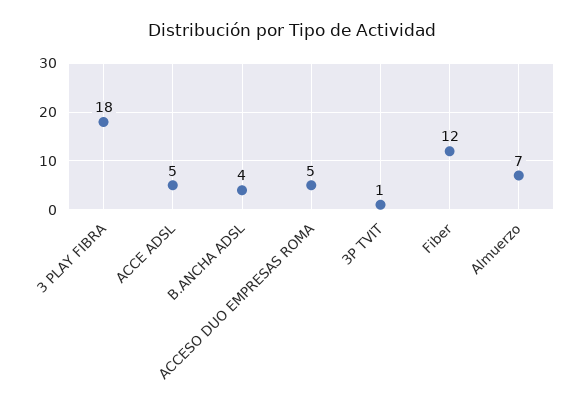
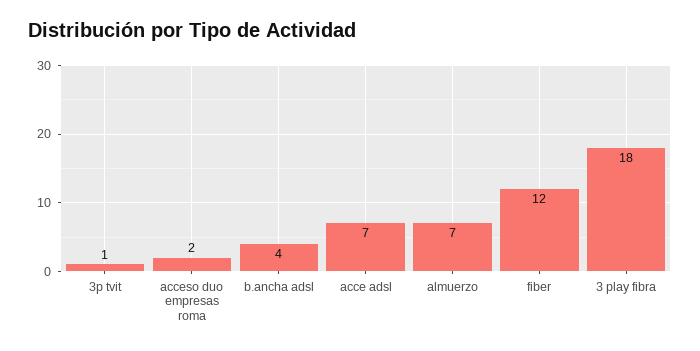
  {
    "3 PLAY FIBRA": 18,
-   "ACCE ADSL": 5,
+   "ACCE ADSL": 7,
    "B.ANCHA ADSL": 4,
-   "ACCESO DUO EMPRESAS ROMA": 5,
+   "ACCESO DUO EMPRESAS ROMA": 2,
    "3P TVIT": 1,
    "Fiber": 12,
    "Almuerzo": 7
  }

